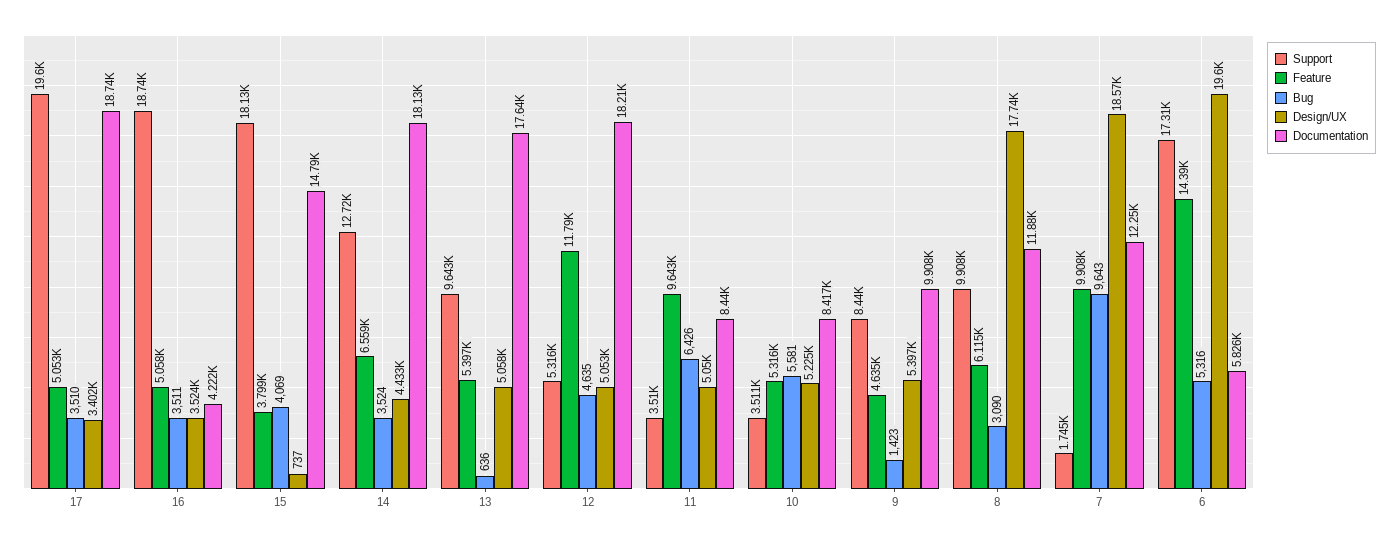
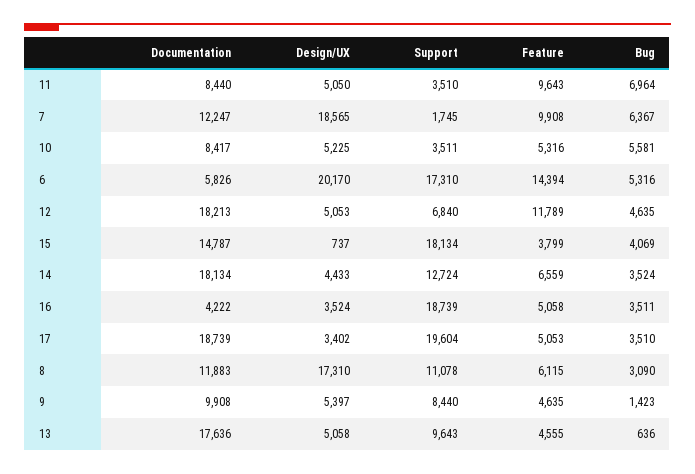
  {
    "Support": {
      "17": 19604,
      "16": 18739,
      "15": 18134,
      "14": 12724,
      "13": 9643,
-     "12": 5316,
+     "12": 6840,
      "11": 3510,
      "10": 3511,
      "9": 8440,
-     "8": 9908,
+     "8": 11078,
      "7": 1745,
      "6": 17310
    },
    "Feature": {
      "17": 5053,
      "16": 5058,
      "15": 3799,
      "14": 6559,
-     "13": 5397,
+     "13": 4555,
      "12": 11789,
      "11": 9643,
      "10": 5316,
      "9": 4635,
      "8": 6115,
      "7": 9908,
      "6": 14394
    },
    "Bug": {
      "17": 3510,
      "16": 3511,
      "15": 4069,
      "14": 3524,
      "13": 636,
      "12": 4635,
-     "11": 6426,
+     "11": 6964,
      "10": 5581,
      "9": 1423,
      "8": 3090,
-     "7": 9643,
+     "7": 6367,
      "6": 5316
    },
    "Design/UX": {
      "17": 3402,
      "16": 3524,
      "15": 737,
      "14": 4433,
      "13": 5058,
      "12": 5053,
      "11": 5050,
      "10": 5225,
      "9": 5397,
-     "8": 17740,
+     "8": 17310,
      "7": 18565,
-     "6": 19600
+     "6": 20170
    },
    "Documentation": {
      "17": 18739,
      "16": 4222,
      "15": 14787,
      "14": 18134,
      "13": 17636,
      "12": 18213,
      "11": 8440,
      "10": 8417,
      "9": 9908,
      "8": 11883,
      "7": 12247,
      "6": 5826
    }
  }

